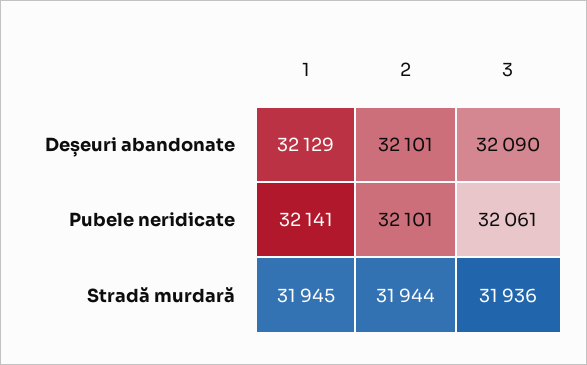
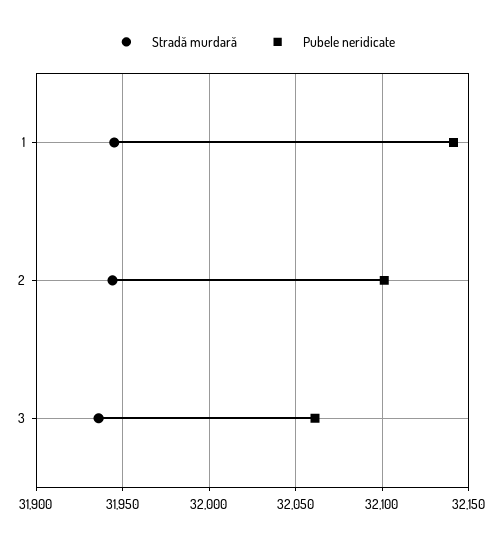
  {
-   "Deșeuri abandonate": {
-     "1": 32129,
-     "2": 32101,
-     "3": 32090
-   },
    "Pubele neridicate": {
      "1": 32141,
      "2": 32101,
      "3": 32061
    },
    "Stradă murdară": {
      "1": 31945,
      "2": 31944,
      "3": 31936
    }
  }

